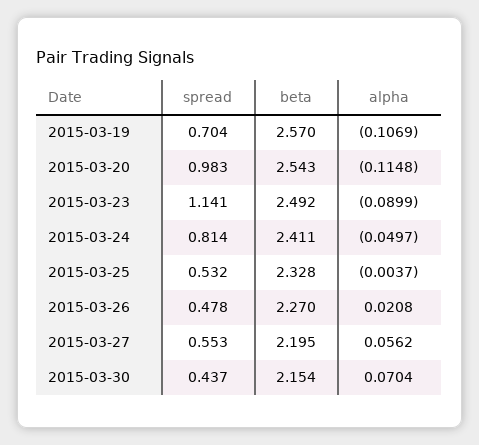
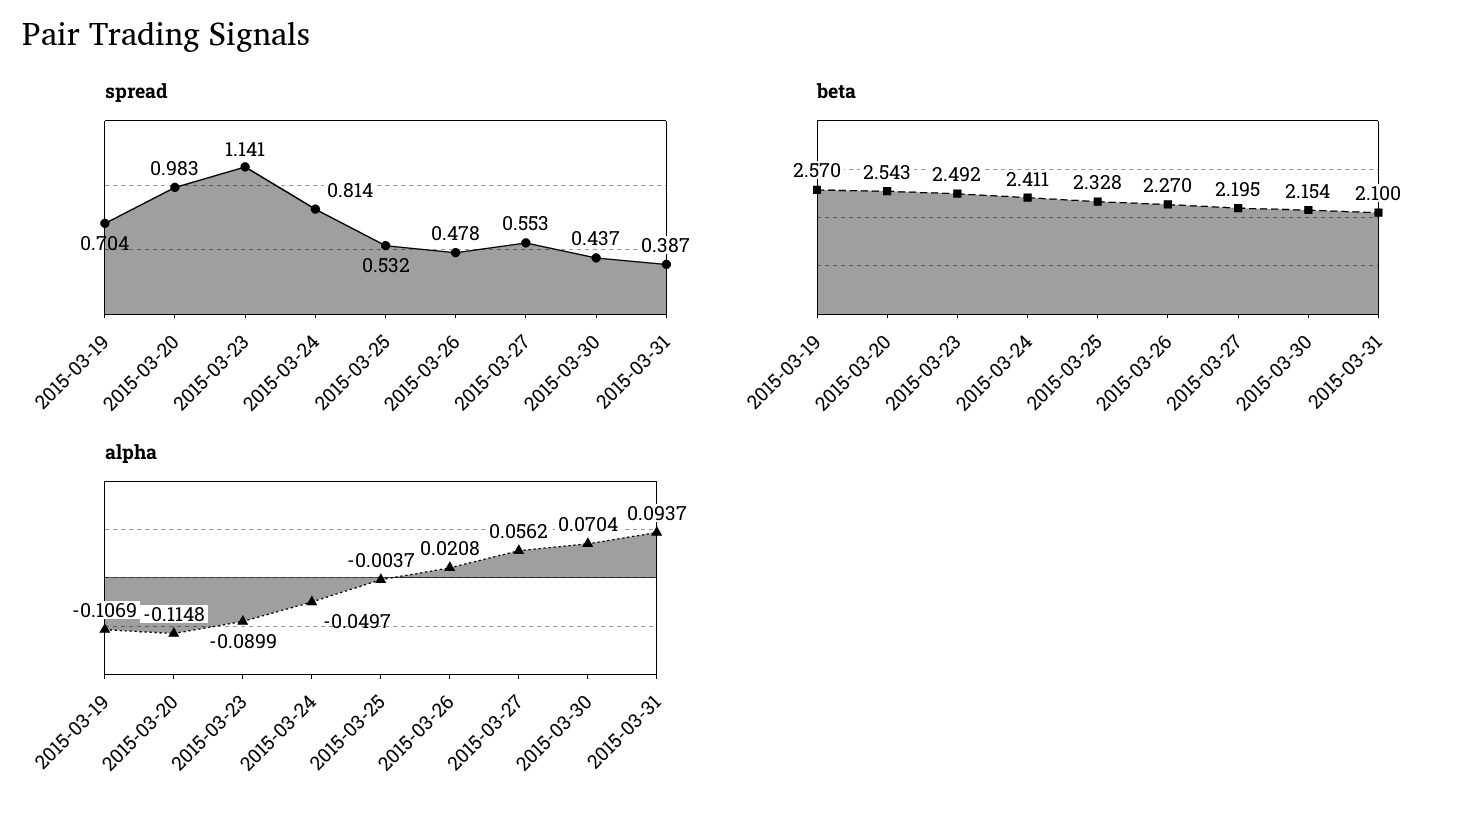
  {
    "spread": {
      "2015-03-19": 0.704,
      "2015-03-20": 0.983,
      "2015-03-23": 1.141,
      "2015-03-24": 0.814,
      "2015-03-25": 0.532,
      "2015-03-26": 0.478,
      "2015-03-27": 0.553,
-     "2015-03-30": 0.437
+     "2015-03-30": 0.437,
+     "2015-03-31": 0.387
    },
    "beta": {
      "2015-03-19": 2.57,
      "2015-03-20": 2.543,
      "2015-03-23": 2.492,
      "2015-03-24": 2.411,
      "2015-03-25": 2.328,
      "2015-03-26": 2.27,
      "2015-03-27": 2.195,
-     "2015-03-30": 2.154
+     "2015-03-30": 2.154,
+     "2015-03-31": 2.1
    },
    "alpha": {
      "2015-03-19": -0.1069,
      "2015-03-20": -0.1148,
      "2015-03-23": -0.0899,
      "2015-03-24": -0.0497,
      "2015-03-25": -0.0037,
      "2015-03-26": 0.0208,
      "2015-03-27": 0.0562,
-     "2015-03-30": 0.0704
+     "2015-03-30": 0.0704,
+     "2015-03-31": 0.0937
    }
  }

